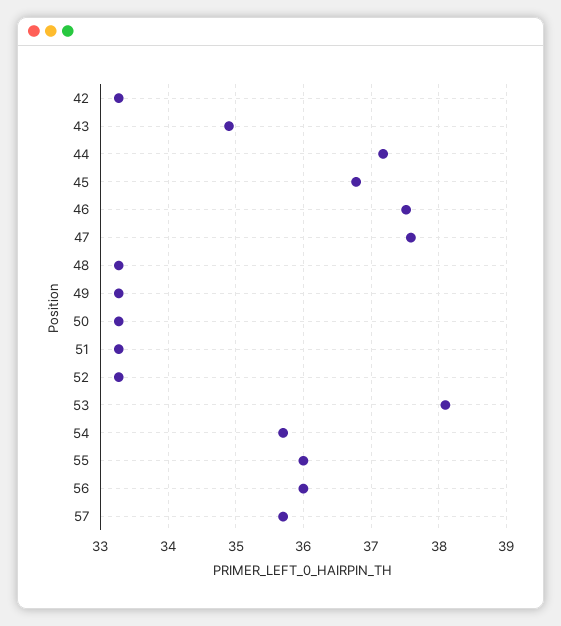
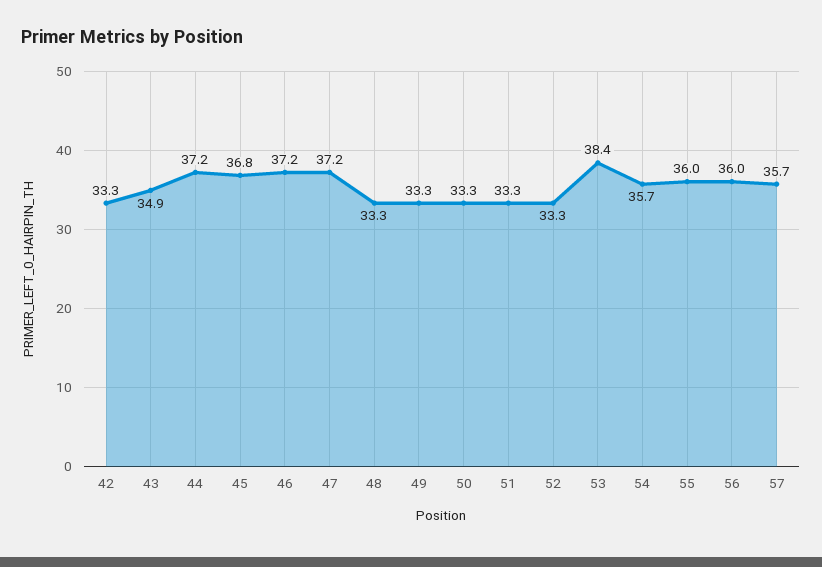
  {
    "42": 33.3,
    "43": 34.9,
    "44": 37.2,
    "45": 36.8,
-   "46": 37.5,
+   "46": 37.2,
-   "47": 37.6,
+   "47": 37.2,
    "48": 33.3,
    "49": 33.3,
    "50": 33.3,
    "51": 33.3,
    "52": 33.3,
-   "53": 38.1,
+   "53": 38.4,
    "54": 35.7,
    "55": 36,
    "56": 36,
    "57": 35.7
  }

